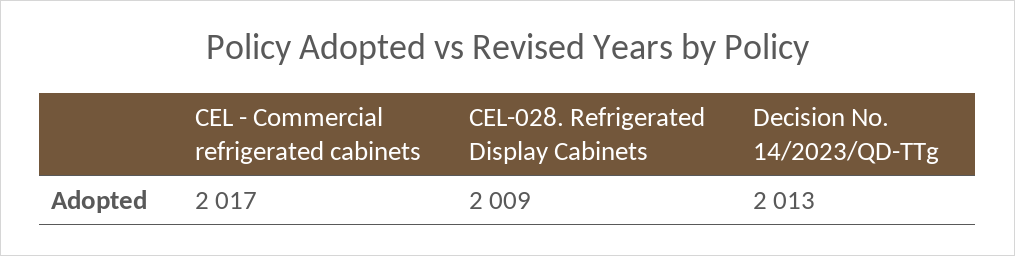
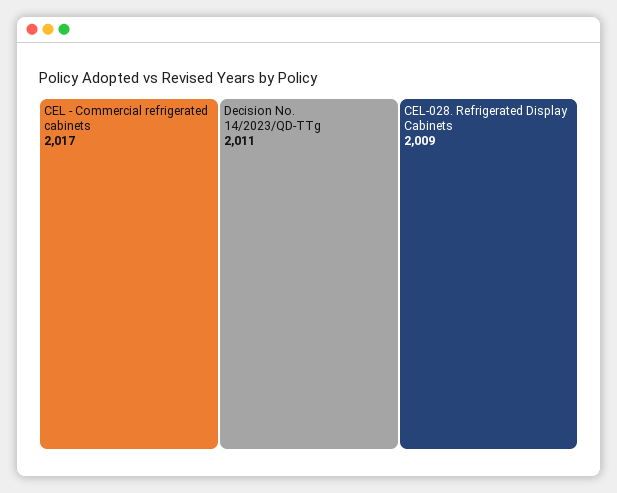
  {
    "CEL - Commercial refrigerated cabinets": 2017,
    "CEL-028. Refrigerated Display Cabinets": 2009,
-   "Decision No. 14/2023/QD-TTg": 2013
+   "Decision No. 14/2023/QD-TTg": 2011
  }

